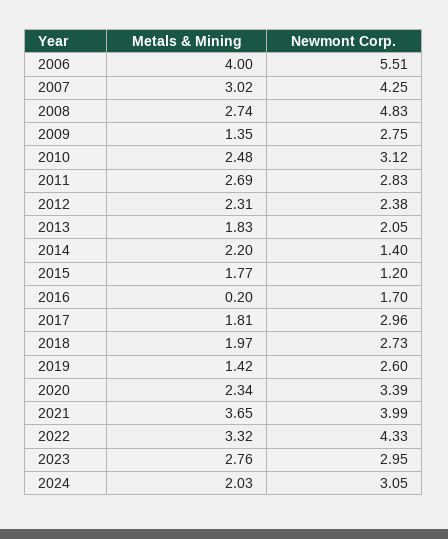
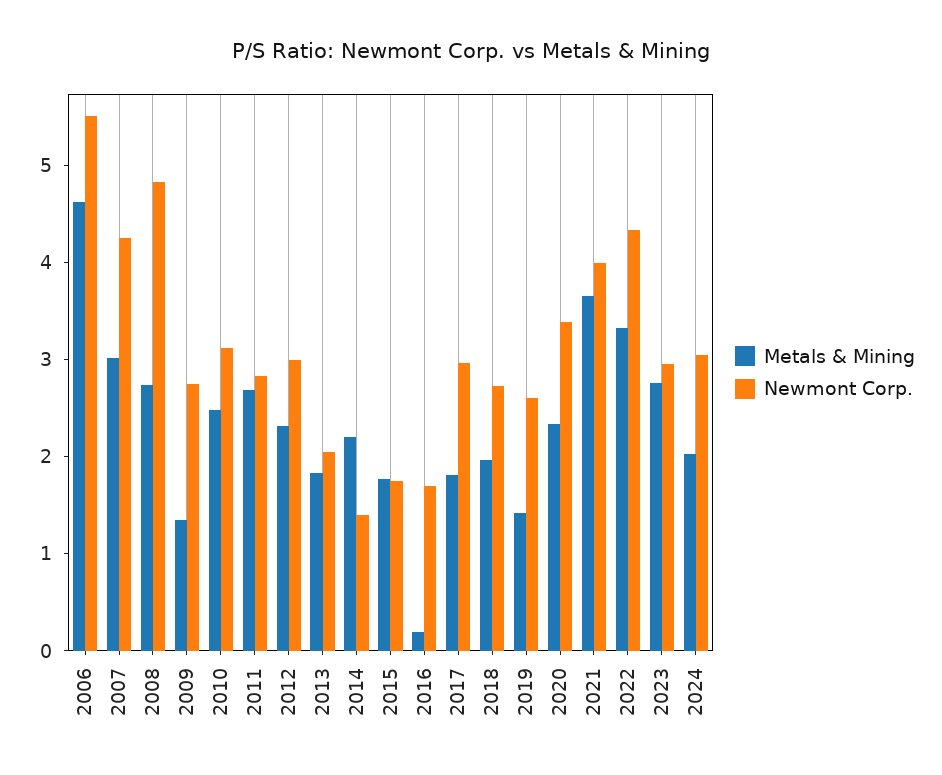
  {
    "Metals & Mining": {
-     "2006": 4,
+     "2006": 4.6,
      "2007": 3.02,
      "2008": 2.74,
      "2009": 1.35,
      "2010": 2.48,
      "2011": 2.69,
      "2012": 2.31,
      "2013": 1.83,
      "2014": 2.2,
      "2015": 1.77,
      "2016": 0.2,
      "2017": 1.81,
      "2018": 1.97,
      "2019": 1.42,
      "2020": 2.34,
      "2021": 3.65,
      "2022": 3.32,
      "2023": 2.76,
      "2024": 2.03
    },
    "Newmont Corp.": {
      "2006": 5.51,
      "2007": 4.25,
      "2008": 4.83,
      "2009": 2.75,
      "2010": 3.12,
      "2011": 2.83,
-     "2012": 2.38,
+     "2012": 3,
      "2013": 2.05,
      "2014": 1.4,
-     "2015": 1.2,
+     "2015": 1.8,
      "2016": 1.7,
      "2017": 2.96,
      "2018": 2.73,
      "2019": 2.6,
      "2020": 3.39,
      "2021": 3.99,
      "2022": 4.33,
      "2023": 2.95,
      "2024": 3.05
    }
  }

